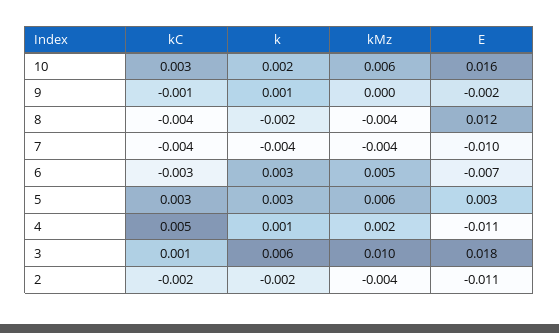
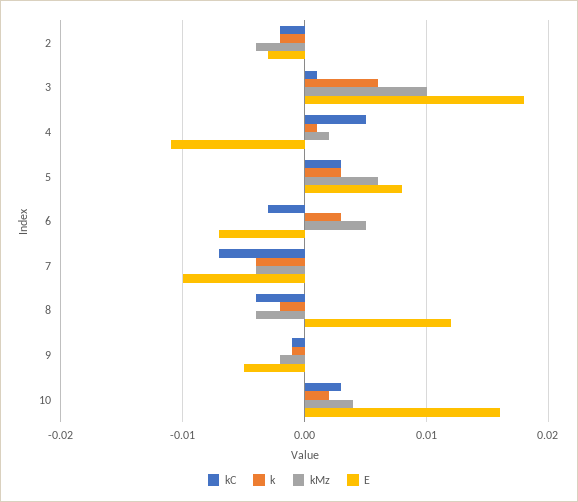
  {
    "kC": {
      "10": 0.003,
      "9": -0.001,
      "8": -0.004,
-     "7": -0.004,
+     "7": -0.007,
      "6": -0.003,
      "5": 0.003,
      "4": 0.005,
      "3": 0.001,
      "2": -0.002
    },
    "k": {
      "10": 0.002,
-     "9": 0.001,
+     "9": -0.001,
      "8": -0.002,
      "7": -0.004,
      "6": 0.003,
      "5": 0.003,
      "4": 0.001,
      "3": 0.006,
      "2": -0.002
    },
    "kMz": {
-     "10": 0.006,
+     "10": 0.004,
-     "9": 0,
+     "9": -0.002,
      "8": -0.004,
      "7": -0.004,
      "6": 0.005,
      "5": 0.006,
      "4": 0.002,
      "3": 0.01,
      "2": -0.004
    },
    "E": {
      "10": 0.016,
-     "9": -0.002,
+     "9": -0.005,
      "8": 0.012,
      "7": -0.01,
      "6": -0.007,
-     "5": 0.003,
+     "5": 0.008,
      "4": -0.011,
      "3": 0.018,
-     "2": -0.011
+     "2": -0.003
    }
  }

